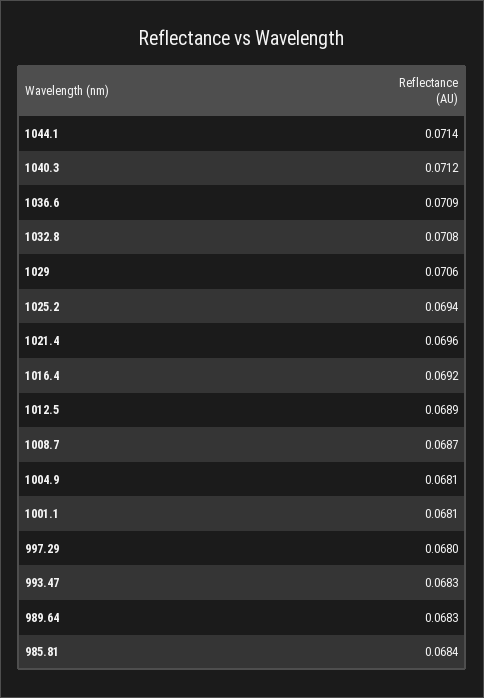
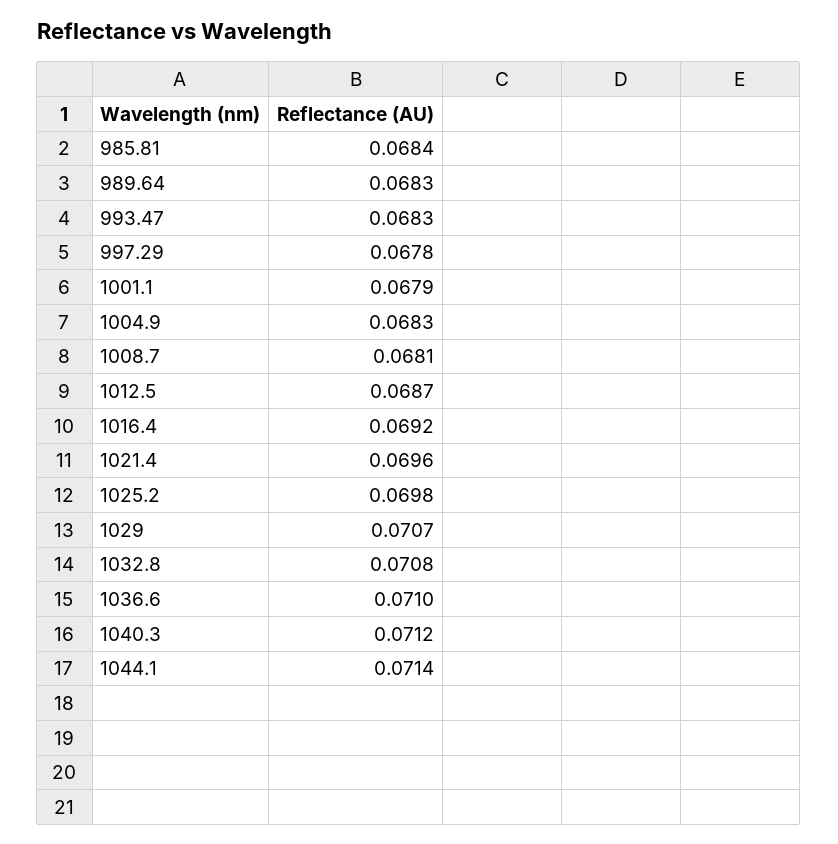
  {
    "1044.1": 0.0714,
    "1040.3": 0.0712,
-   "1036.6": 0.0709,
+   "1036.6": 0.071,
    "1032.8": 0.0708,
-   "1029": 0.0706,
+   "1029": 0.0707,
-   "1025.2": 0.0694,
+   "1025.2": 0.0698,
    "1021.4": 0.0696,
    "1016.4": 0.0692,
-   "1012.5": 0.0689,
+   "1012.5": 0.0687,
-   "1008.7": 0.0687,
+   "1008.7": 0.0681,
-   "1004.9": 0.0681,
+   "1004.9": 0.0683,
-   "1001.1": 0.0681,
+   "1001.1": 0.0679,
-   "997.29": 0.068,
+   "997.29": 0.0678,
    "993.47": 0.0683,
    "989.64": 0.0683,
    "985.81": 0.0684
  }

